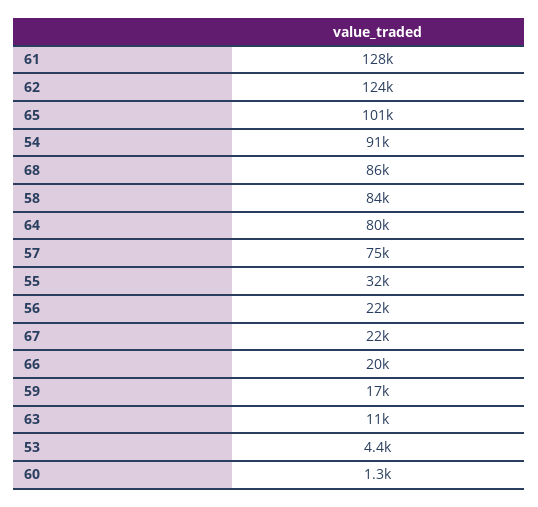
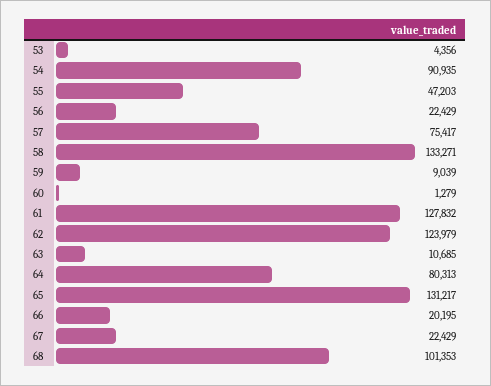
  {
    "61": 127832,
    "62": 123979,
-   "65": 101000,
+   "65": 131217,
    "54": 90935,
-   "68": 86000,
+   "68": 101353,
-   "58": 84000,
+   "58": 133271,
    "64": 80313,
    "57": 75417,
-   "55": 32000,
+   "55": 47203,
    "56": 22429,
    "67": 22429,
    "66": 20195,
-   "59": 17000,
+   "59": 9039,
    "63": 10685,
    "53": 4356,
    "60": 1279
  }

